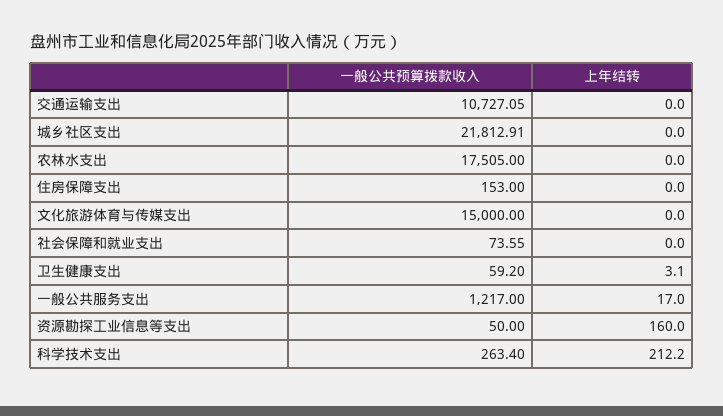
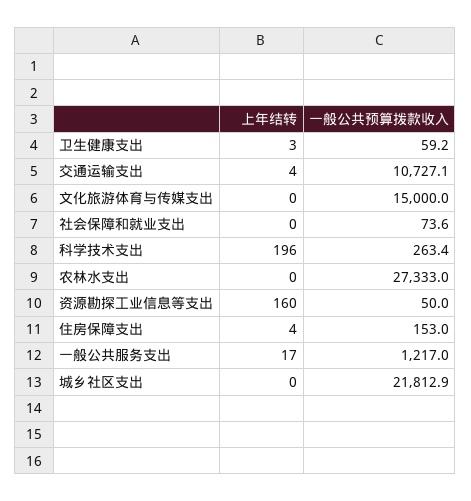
  {
    "一般公共预算拨款收入": {
      "交通运输支出": 10727.05,
      "城乡社区支出": 21812.91,
-     "农林水支出": 17505,
+     "农林水支出": 27333,
      "住房保障支出": 153,
      "文化旅游体育与传媒支出": 15000,
      "社会保障和就业支出": 73.55,
      "卫生健康支出": 59.2,
      "一般公共服务支出": 1217,
      "资源勘探工业信息等支出": 50,
      "科学技术支出": 263.4
    },
    "上年结转": {
-     "交通运输支出": 0,
+     "交通运输支出": 4,
      "城乡社区支出": 0,
      "农林水支出": 0,
-     "住房保障支出": 0,
+     "住房保障支出": 4,
      "文化旅游体育与传媒支出": 0,
      "社会保障和就业支出": 0,
      "卫生健康支出": 3.1,
      "一般公共服务支出": 17,
      "资源勘探工业信息等支出": 160,
-     "科学技术支出": 212.2
+     "科学技术支出": 196
    }
  }

